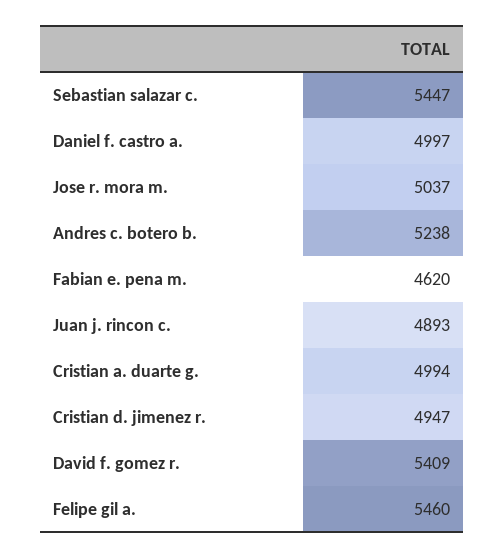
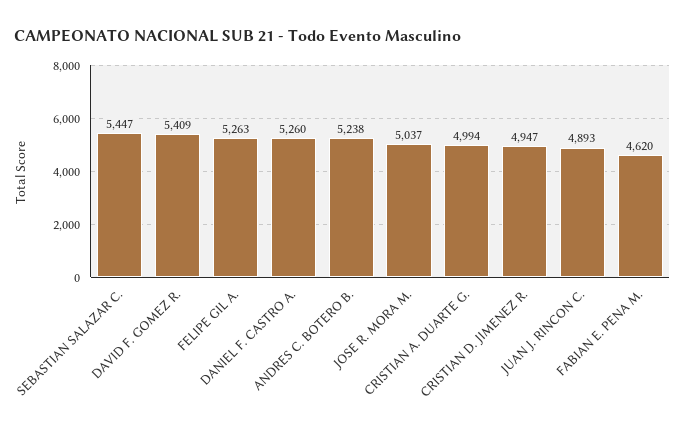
  {
    "Sebastian salazar c.": 5447,
-   "Daniel f. castro a.": 4997,
+   "Daniel f. castro a.": 5260,
    "Jose r. mora m.": 5037,
    "Andres c. botero b.": 5238,
    "Fabian e. pena m.": 4620,
    "Juan j. rincon c.": 4893,
    "Cristian a. duarte g.": 4994,
    "Cristian d. jimenez r.": 4947,
    "David f. gomez r.": 5409,
-   "Felipe gil a.": 5460
+   "Felipe gil a.": 5263
  }

